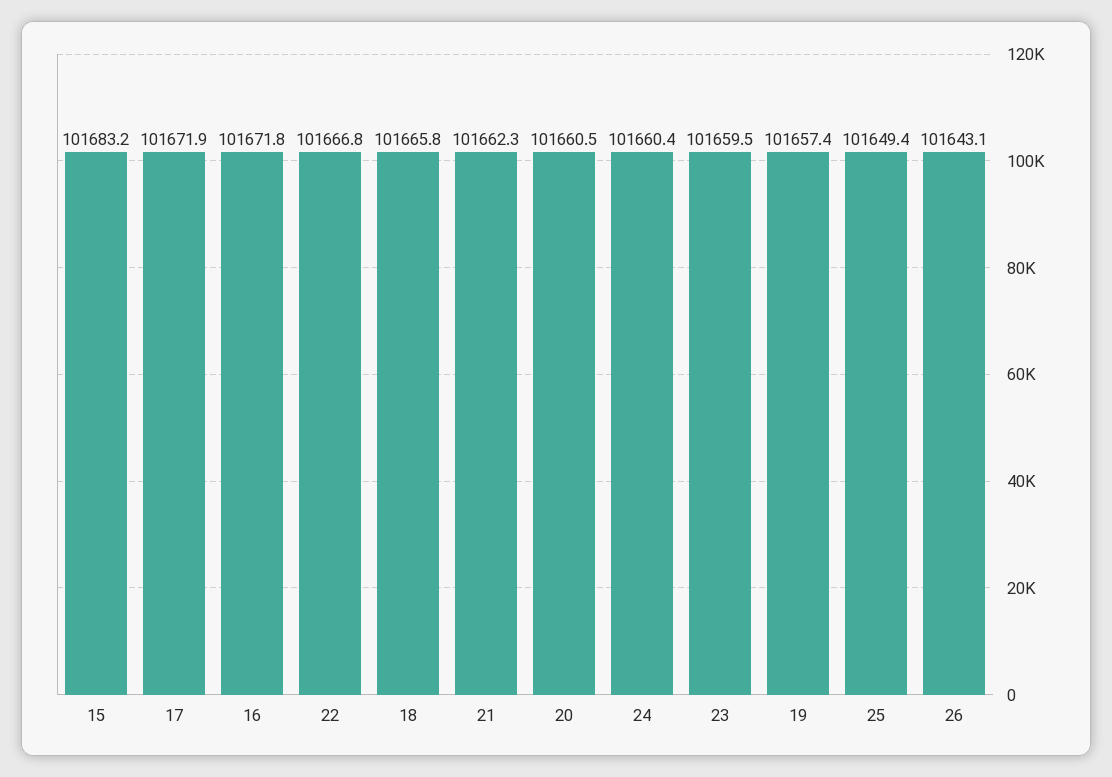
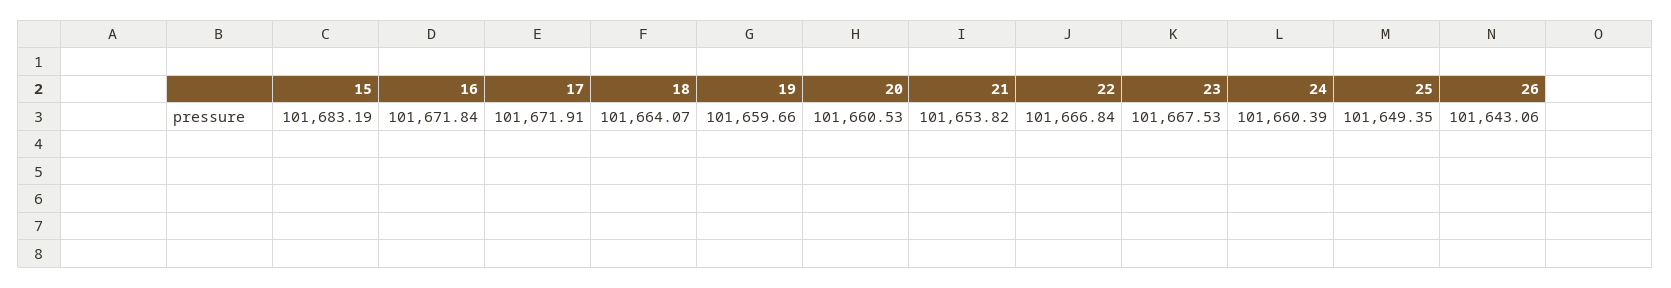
  {
    "15": 101683.19,
    "17": 101671.91,
    "16": 101671.84,
    "22": 101666.84,
-   "18": 101665.8,
+   "18": 101664.07,
-   "21": 101662.3,
+   "21": 101653.82,
    "20": 101660.53,
    "24": 101660.39,
-   "23": 101659.5,
+   "23": 101667.53,
-   "19": 101657.4,
+   "19": 101659.66,
    "25": 101649.35,
    "26": 101643.06
  }

